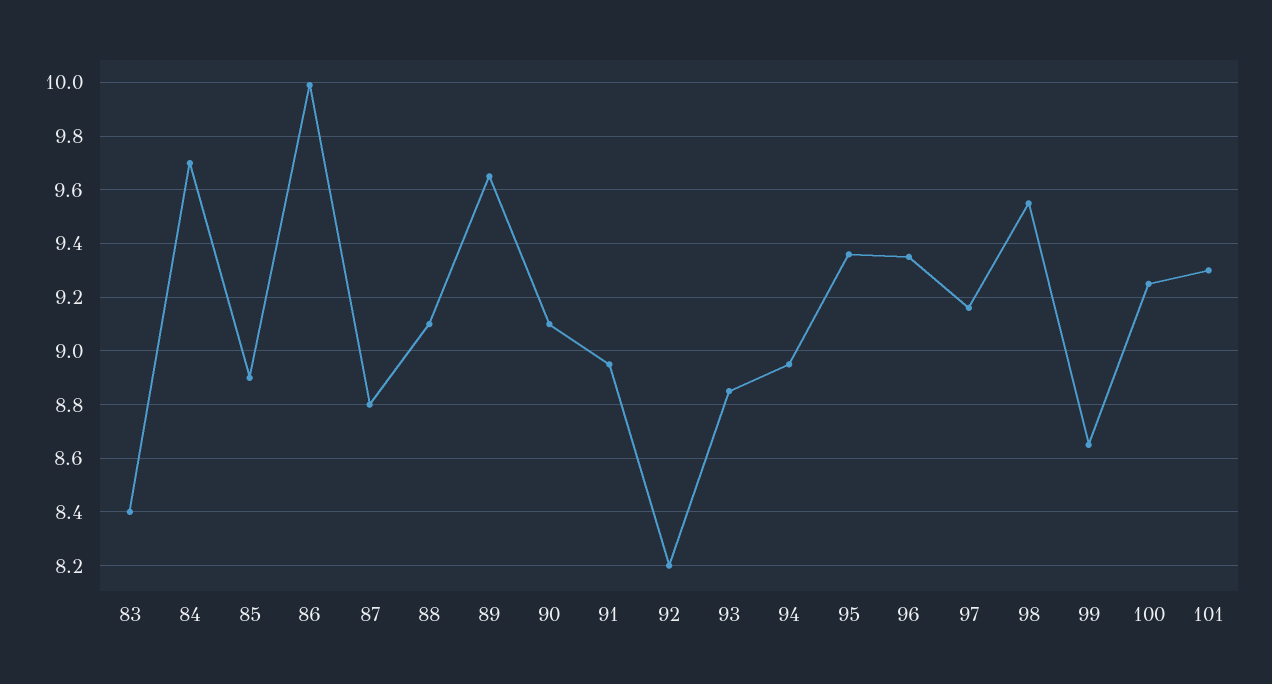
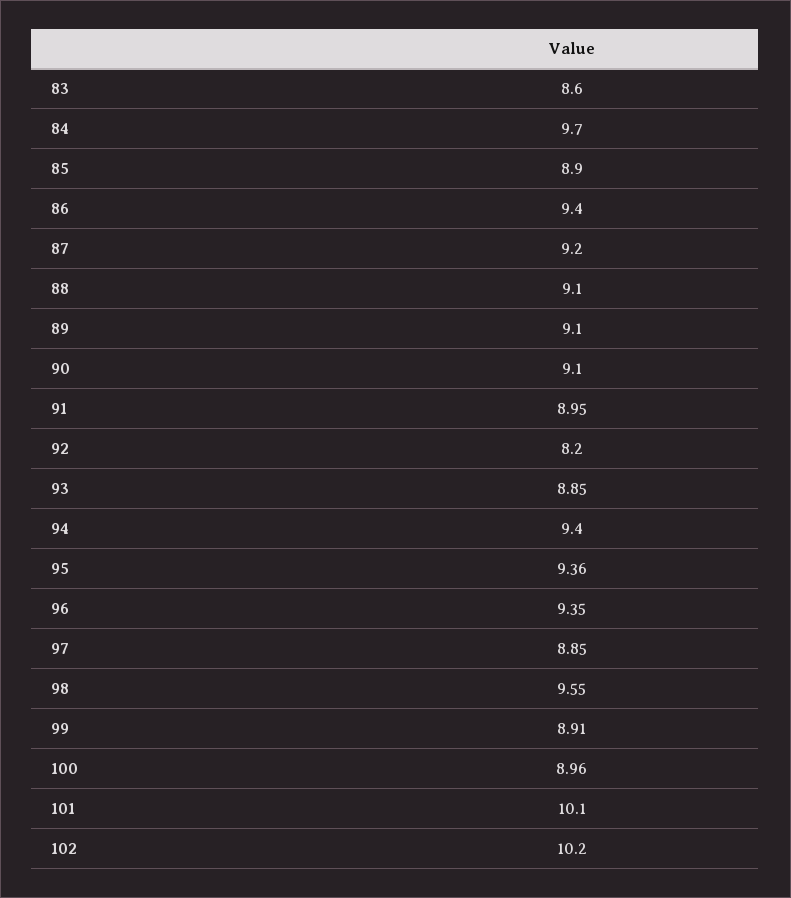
  {
-   "83": 8.4,
+   "83": 8.6,
    "84": 9.7,
    "85": 8.9,
-   "86": 10,
+   "86": 9.4,
-   "87": 8.8,
+   "87": 9.2,
    "88": 9.1,
-   "89": 9.65,
+   "89": 9.1,
    "90": 9.1,
    "91": 8.95,
    "92": 8.2,
    "93": 8.85,
-   "94": 8.95,
+   "94": 9.4,
    "95": 9.36,
    "96": 9.35,
-   "97": 9.15,
+   "97": 8.85,
    "98": 9.55,
-   "99": 8.65,
+   "99": 8.91,
-   "100": 9.25,
+   "100": 8.96,
-   "101": 9.3
+   "101": 10.1,
+   "102": 10.2
  }

